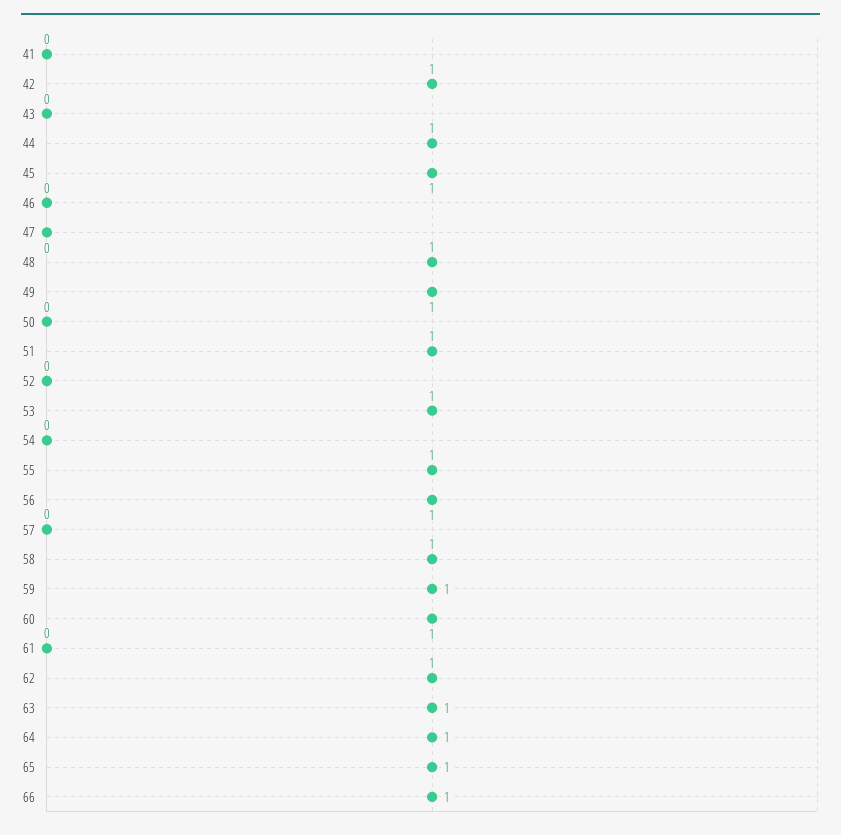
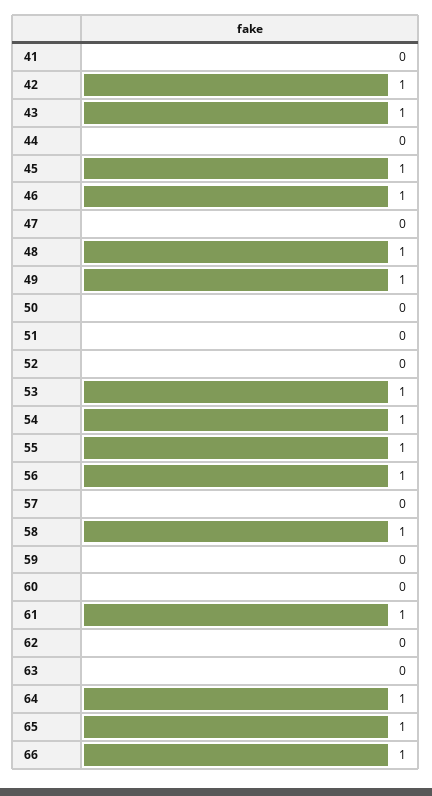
  {
    "41": 0,
    "42": 1,
-   "43": 0,
+   "43": 1,
-   "44": 1,
+   "44": 0,
    "45": 1,
-   "46": 0,
+   "46": 1,
    "47": 0,
    "48": 1,
    "49": 1,
    "50": 0,
-   "51": 1,
+   "51": 0,
    "52": 0,
    "53": 1,
-   "54": 0,
+   "54": 1,
    "55": 1,
    "56": 1,
    "57": 0,
    "58": 1,
-   "59": 1,
+   "59": 0,
-   "60": 1,
+   "60": 0,
-   "61": 0,
+   "61": 1,
-   "62": 1,
+   "62": 0,
-   "63": 1,
+   "63": 0,
    "64": 1,
    "65": 1,
    "66": 1
  }

